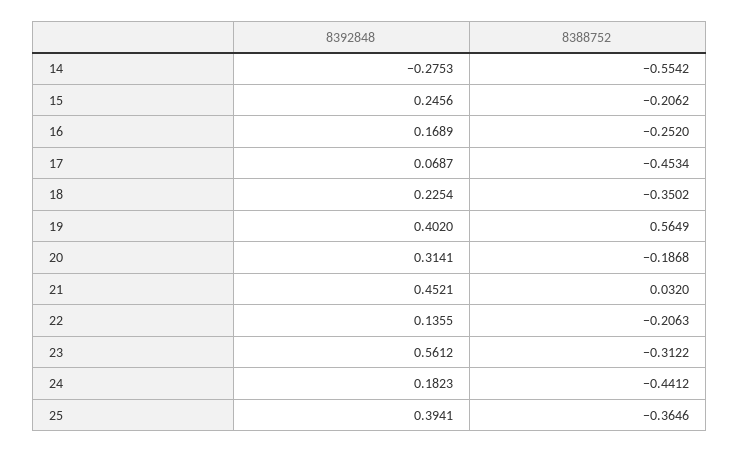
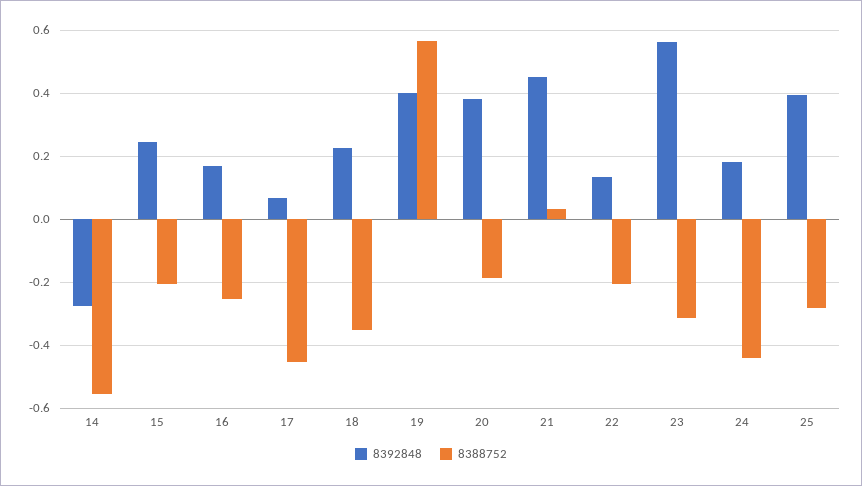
  {
    "8392848": {
      "14": -0.2753,
      "15": 0.2456,
      "16": 0.1689,
      "17": 0.0687,
      "18": 0.2254,
      "19": 0.402,
-     "20": 0.3141,
+     "20": 0.38,
      "21": 0.4521,
      "22": 0.1355,
      "23": 0.5612,
      "24": 0.1823,
      "25": 0.3941
    },
    "8388752": {
      "14": -0.5542,
      "15": -0.2062,
      "16": -0.252,
      "17": -0.4534,
      "18": -0.3502,
      "19": 0.5649,
      "20": -0.1868,
      "21": 0.032,
      "22": -0.2063,
      "23": -0.3122,
      "24": -0.4412,
-     "25": -0.3646
+     "25": -0.28
    }
  }

